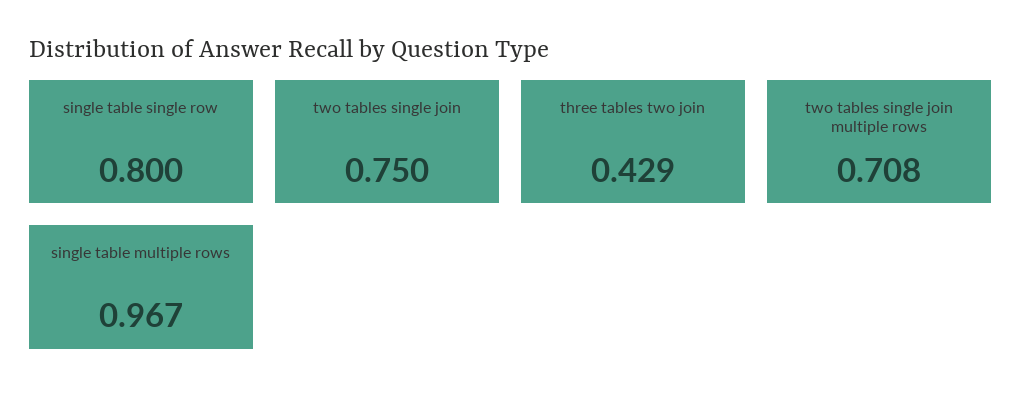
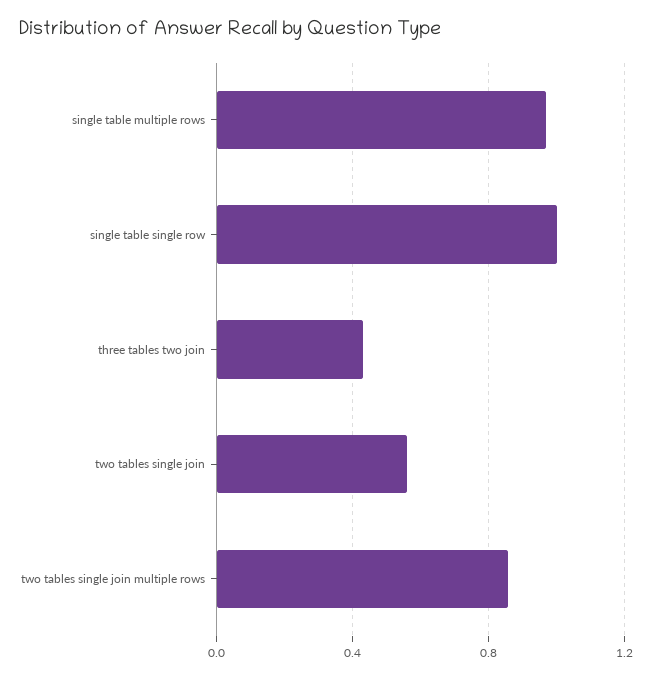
  {
-   "single table single row": 0.8,
+   "single table single row": 1,
-   "two tables single join": 0.75,
+   "two tables single join": 0.55,
    "three tables two join": 0.429,
-   "two tables single join multiple rows": 0.708,
+   "two tables single join multiple rows": 0.85,
    "single table multiple rows": 0.967
  }

